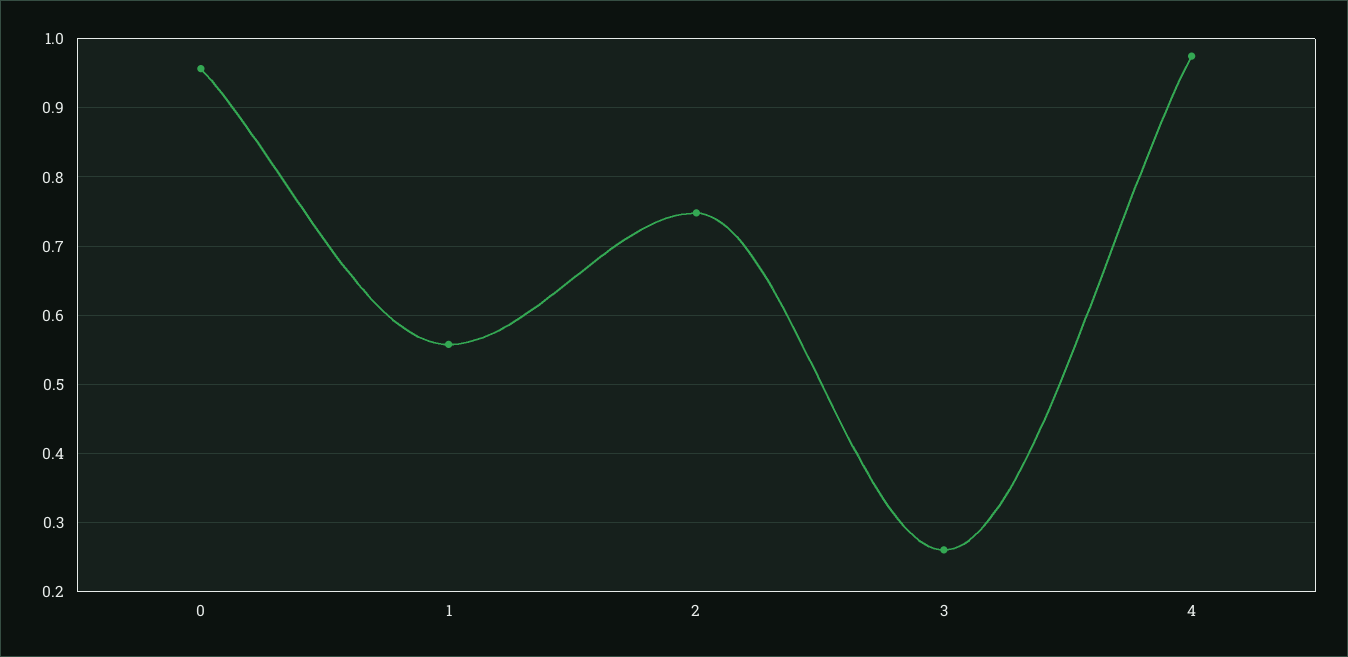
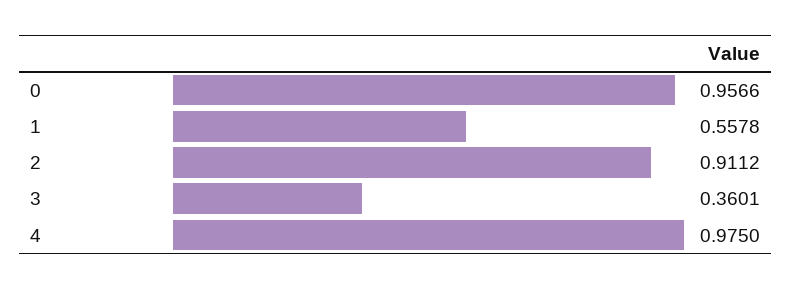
  {
    "0": 0.9566,
    "1": 0.5578,
-   "2": 0.75,
+   "2": 0.9112,
-   "3": 0.26,
+   "3": 0.3601,
    "4": 0.975
  }

